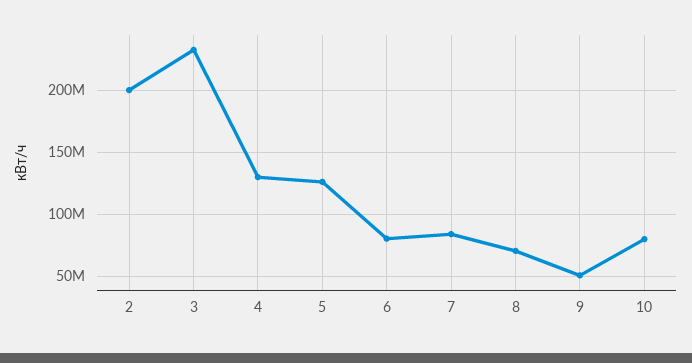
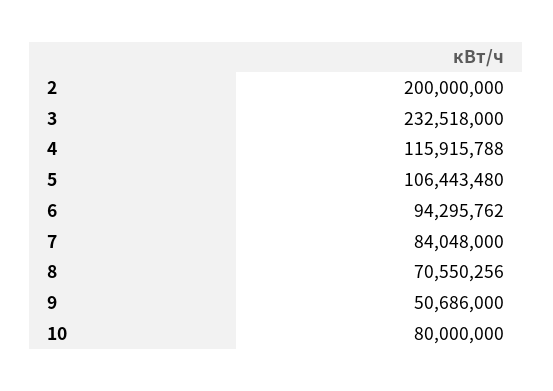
  {
    "2": 200000000,
    "3": 232518000,
-   "4": 130000000,
+   "4": 115915788,
-   "5": 125000000,
+   "5": 106443480,
-   "6": 80000000,
+   "6": 94295762,
    "7": 84048000,
    "8": 70550256,
    "9": 50686000,
    "10": 80000000
  }

